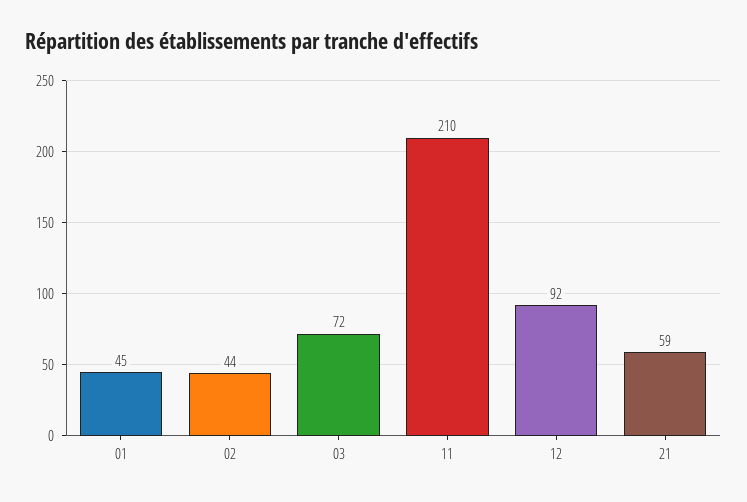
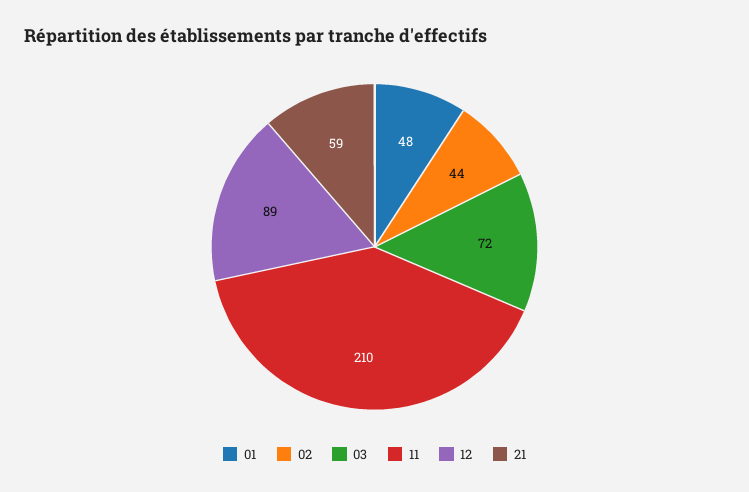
  {
-   "01": 45,
+   "01": 48,
    "02": 44,
    "03": 72,
    "11": 210,
-   "12": 92,
+   "12": 89,
    "21": 59
  }

